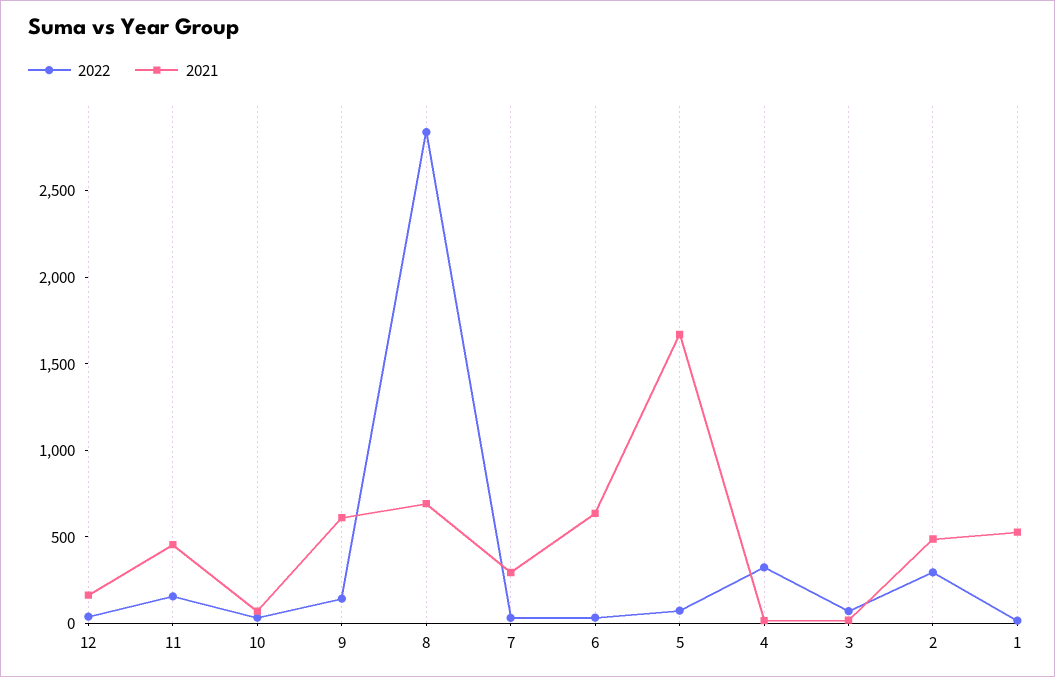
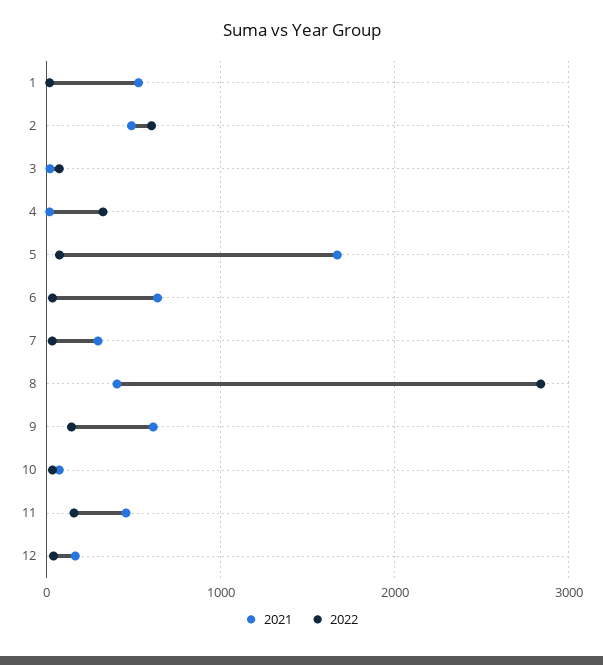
  {
    "2022": {
      "12": 0,
      "11": 200,
      "10": 0,
      "9": 100,
      "8": 2800,
      "7": 0,
      "6": 0,
      "5": 100,
      "4": 300,
      "3": 100,
-     "2": 300,
+     "2": 600,
      "1": 0
    },
    "2021": {
      "12": 200,
      "11": 500,
      "10": 100,
      "9": 600,
-     "8": 700,
+     "8": 400,
      "7": 300,
      "6": 600,
      "5": 1700,
      "4": 0,
      "3": 0,
      "2": 500,
      "1": 500
    }
  }

